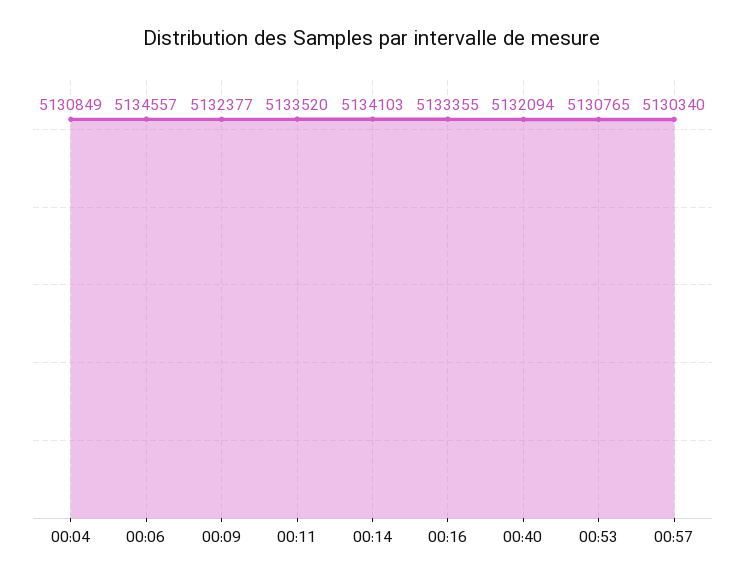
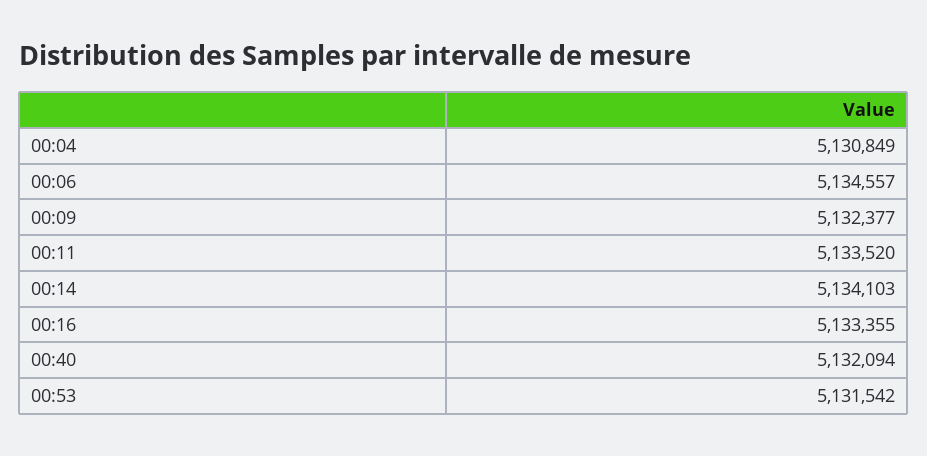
  {
    "00:04": 5130849,
    "00:06": 5134557,
    "00:09": 5132377,
    "00:11": 5133520,
    "00:14": 5134103,
    "00:16": 5133355,
    "00:40": 5132094,
-   "00:53": 5130765,
+   "00:53": 5131542
-   "00:57": 5130340
  }

